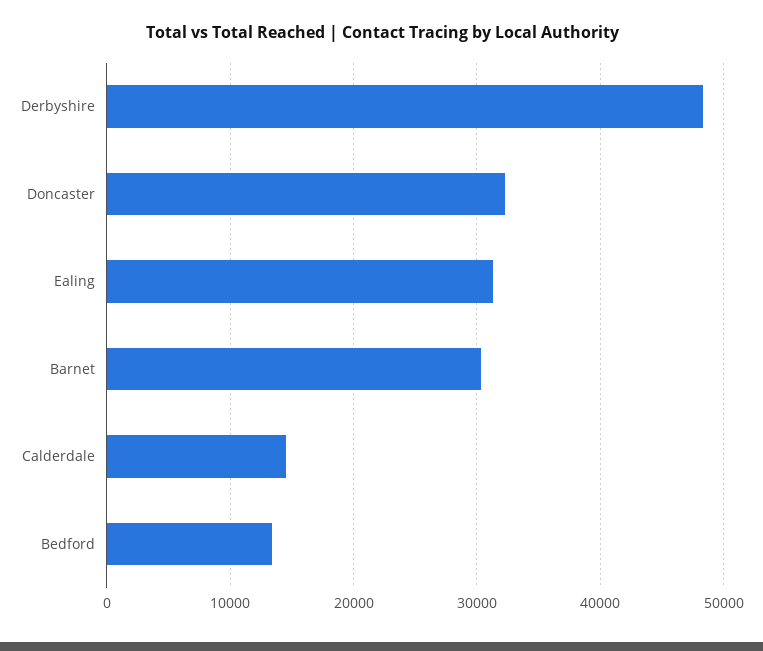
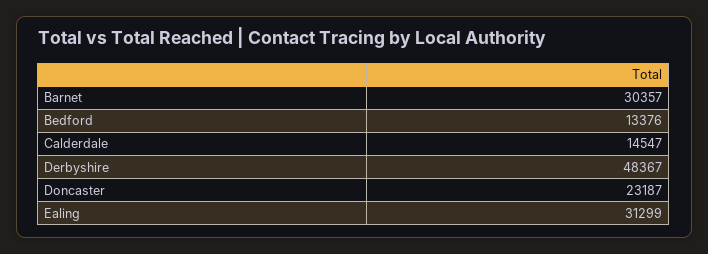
  {
    "Derbyshire": 48367,
-   "Doncaster": 32000,
+   "Doncaster": 23187,
    "Ealing": 31299,
    "Barnet": 30357,
    "Calderdale": 14547,
    "Bedford": 13376
  }

